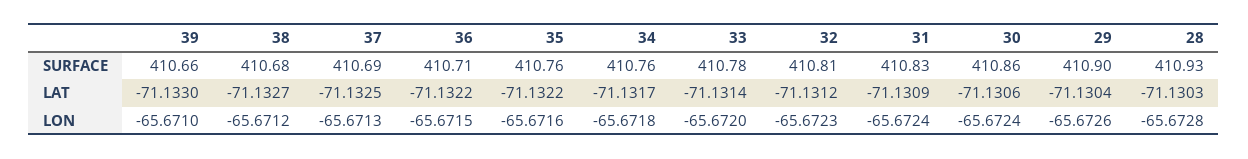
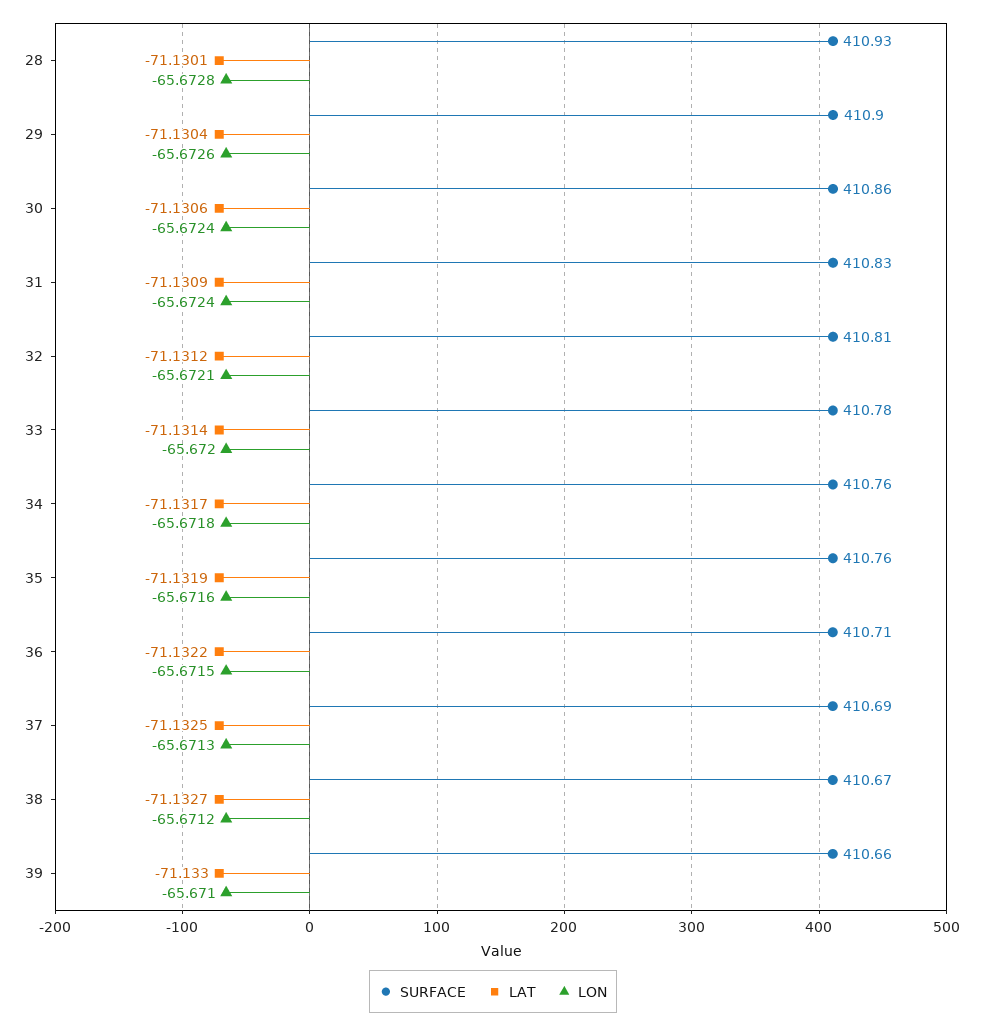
  {
    "SURFACE": {
      "39": 410.66,
-     "38": 410.68,
+     "38": 410.67,
      "37": 410.69,
      "36": 410.71,
      "35": 410.76,
      "34": 410.76,
      "33": 410.78,
      "32": 410.81,
      "31": 410.83,
      "30": 410.86,
      "29": 410.9,
      "28": 410.93
    },
    "LAT": {
      "39": -71.133,
      "38": -71.1327,
      "37": -71.1325,
      "36": -71.1322,
-     "35": -71.1322,
+     "35": -71.1319,
      "34": -71.1317,
      "33": -71.1314,
      "32": -71.1312,
      "31": -71.1309,
      "30": -71.1306,
      "29": -71.1304,
-     "28": -71.1303
+     "28": -71.1301
    },
    "LON": {
      "39": -65.671,
      "38": -65.6712,
      "37": -65.6713,
      "36": -65.6715,
      "35": -65.6716,
      "34": -65.6718,
      "33": -65.672,
-     "32": -65.6723,
+     "32": -65.6721,
      "31": -65.6724,
      "30": -65.6724,
      "29": -65.6726,
      "28": -65.6728
    }
  }

